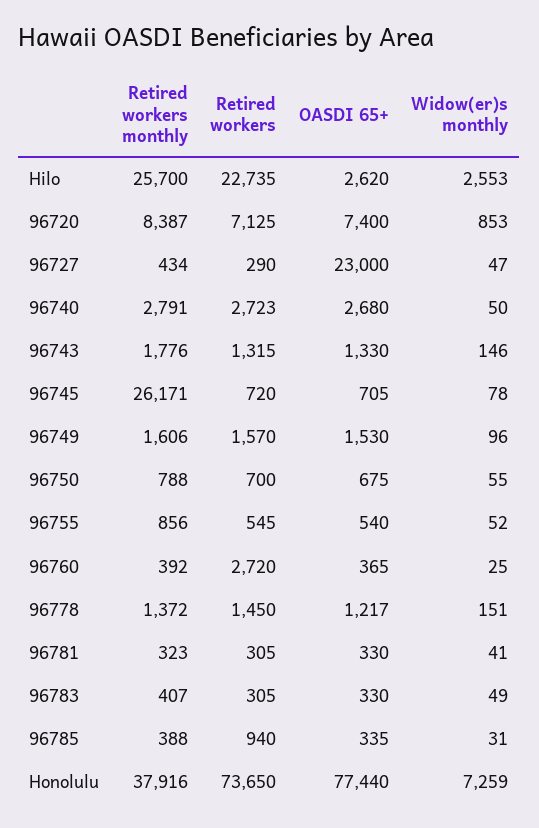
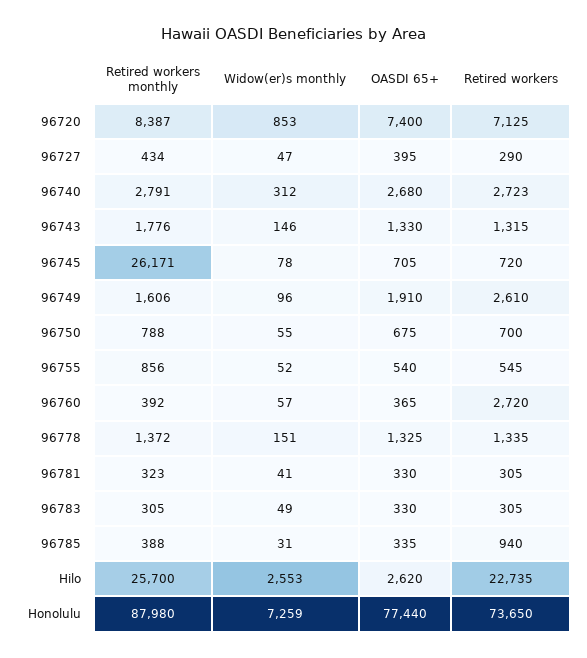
  {
    "Retired workers monthly": {
      "Hilo": 25700,
      "96720": 8387,
      "96727": 434,
      "96740": 2791,
      "96743": 1776,
      "96745": 26171,
      "96749": 1606,
      "96750": 788,
      "96755": 856,
      "96760": 392,
      "96778": 1372,
      "96781": 323,
-     "96783": 407,
+     "96783": 305,
      "96785": 388,
-     "Honolulu": 37916
+     "Honolulu": 87980
    },
    "Retired workers": {
      "Hilo": 22735,
      "96720": 7125,
      "96727": 290,
      "96740": 2723,
      "96743": 1315,
      "96745": 720,
-     "96749": 1570,
+     "96749": 2610,
      "96750": 700,
      "96755": 545,
      "96760": 2720,
-     "96778": 1450,
+     "96778": 1335,
      "96781": 305,
      "96783": 305,
      "96785": 940,
      "Honolulu": 73650
    },
    "OASDI 65+": {
      "Hilo": 2620,
      "96720": 7400,
-     "96727": 23000,
+     "96727": 395,
      "96740": 2680,
      "96743": 1330,
      "96745": 705,
-     "96749": 1530,
+     "96749": 1910,
      "96750": 675,
      "96755": 540,
      "96760": 365,
-     "96778": 1217,
+     "96778": 1325,
      "96781": 330,
      "96783": 330,
      "96785": 335,
      "Honolulu": 77440
    },
    "Widow(er)s monthly": {
      "Hilo": 2553,
      "96720": 853,
      "96727": 47,
-     "96740": 50,
+     "96740": 312,
      "96743": 146,
      "96745": 78,
      "96749": 96,
      "96750": 55,
      "96755": 52,
-     "96760": 25,
+     "96760": 57,
      "96778": 151,
      "96781": 41,
      "96783": 49,
      "96785": 31,
      "Honolulu": 7259
    }
  }

